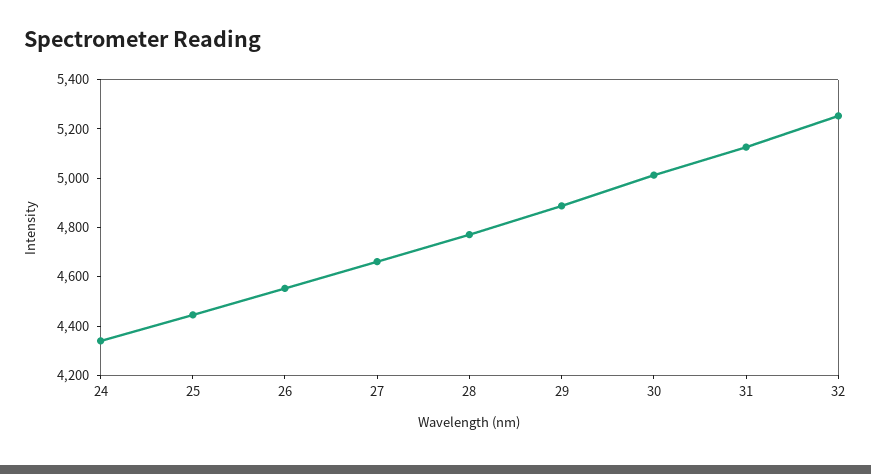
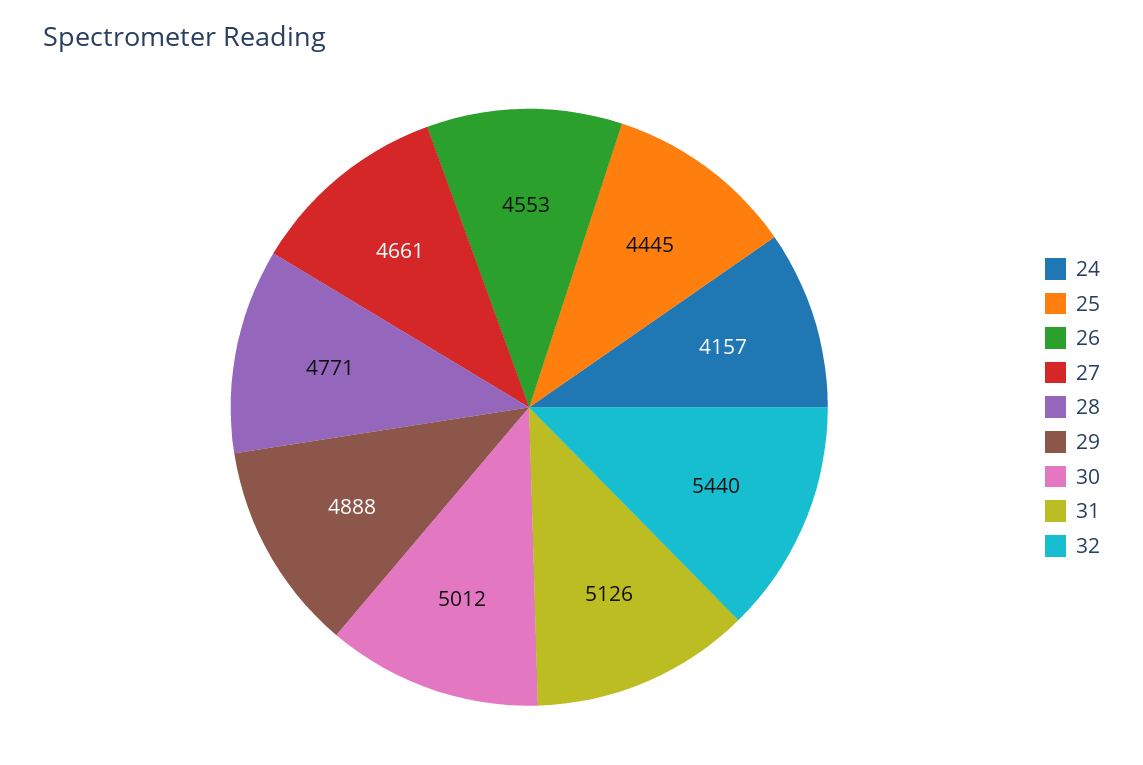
  {
-   "24": 4350,
+   "24": 4157,
    "25": 4445,
    "26": 4553,
    "27": 4661,
    "28": 4771,
    "29": 4888,
    "30": 5012,
    "31": 5126,
-   "32": 5250
+   "32": 5440
  }

